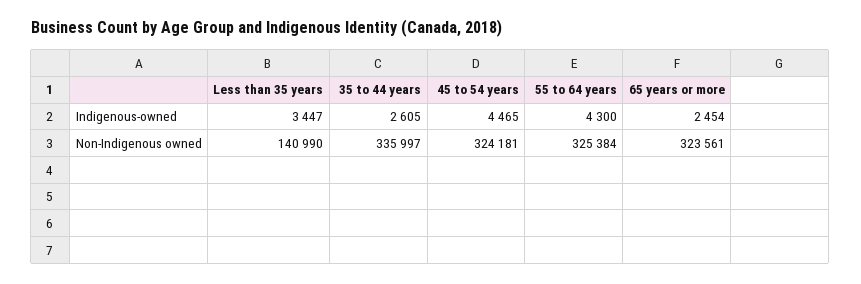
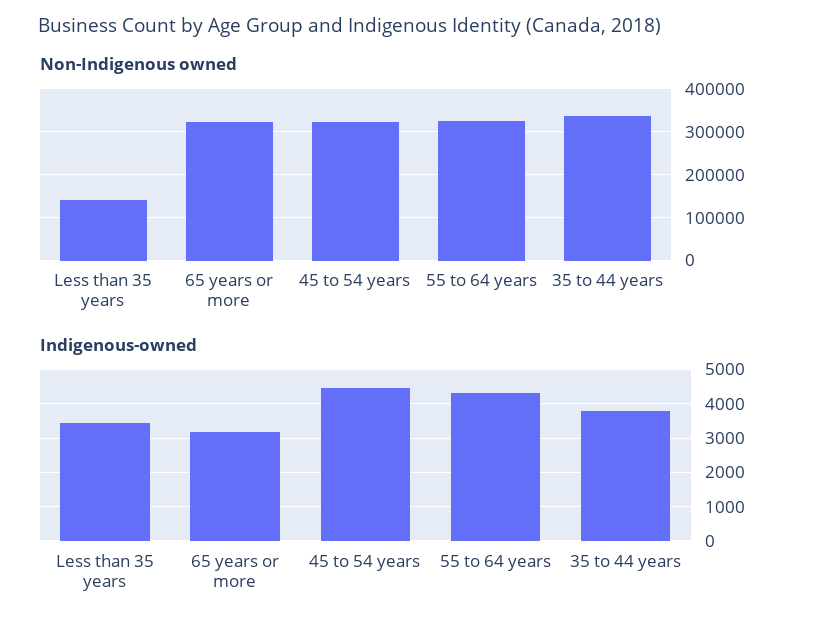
  {
    "Indigenous-owned": {
      "Less than 35 years": 3447,
-     "35 to 44 years": 2605,
+     "35 to 44 years": 3800,
      "45 to 54 years": 4465,
      "55 to 64 years": 4300,
-     "65 years or more": 2454
+     "65 years or more": 3200
    },
    "Non-Indigenous owned": {
      "Less than 35 years": 140990,
      "35 to 44 years": 335997,
      "45 to 54 years": 324181,
      "55 to 64 years": 325384,
      "65 years or more": 323561
    }
  }

